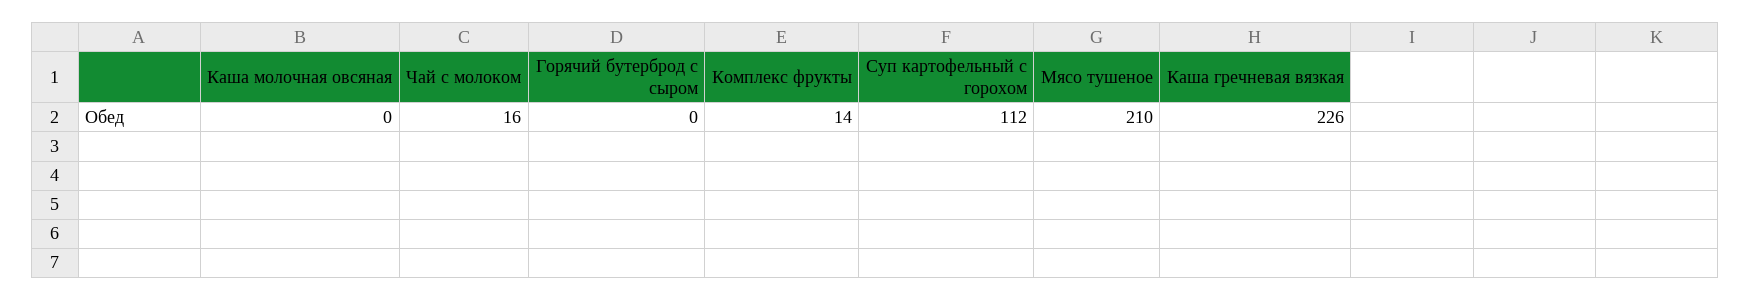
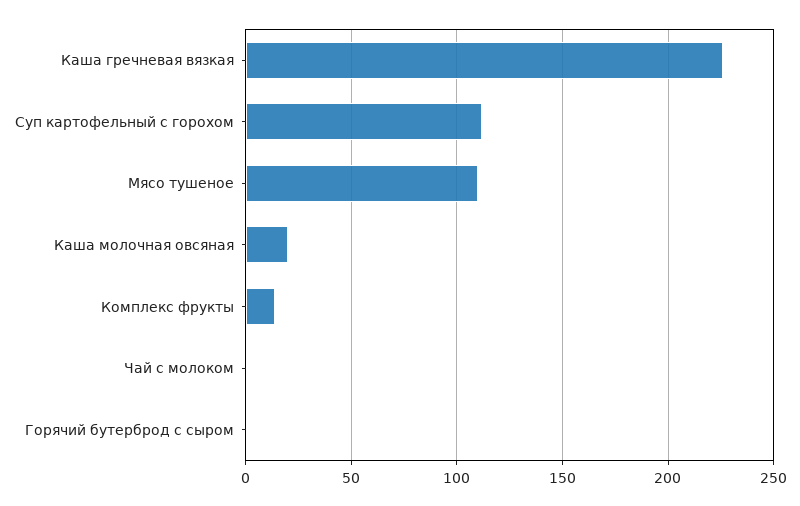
  {
-   "Каша молочная овсяная": 0,
+   "Каша молочная овсяная": 20,
-   "Чай с молоком": 16,
+   "Чай с молоком": 0,
    "Горячий бутерброд с сыром": 0,
    "Комплекс фрукты": 14,
    "Суп картофельный с горохом": 112,
-   "Мясо тушеное": 210,
+   "Мясо тушеное": 110,
    "Каша гречневая вязкая": 226
  }

